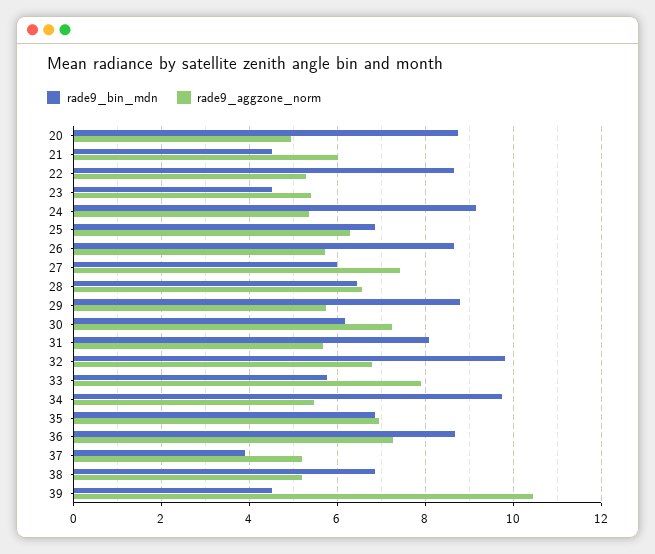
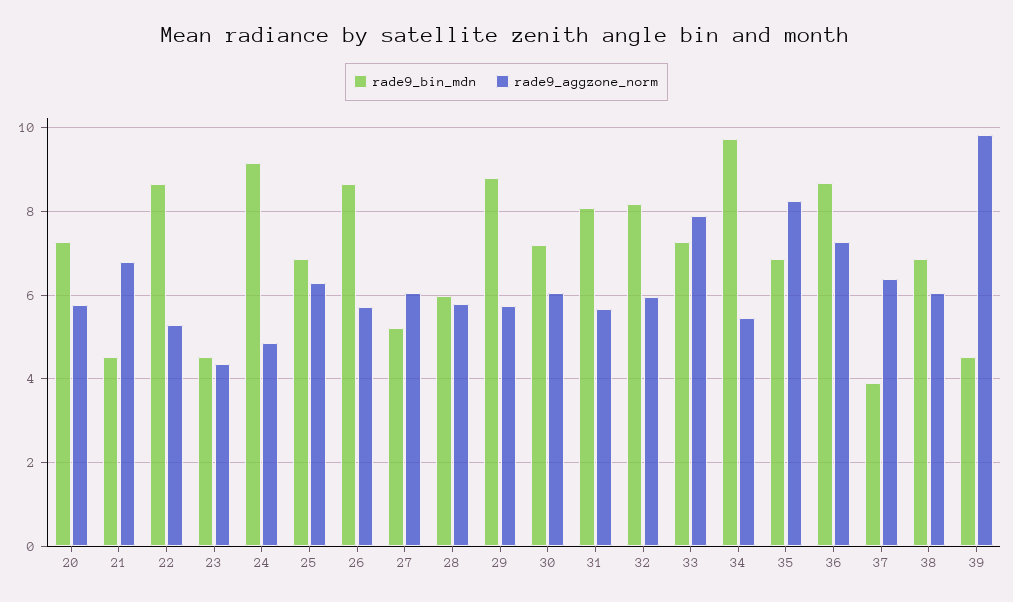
  {
    "rade9_bin_mdn": {
-     "20": 8.8,
+     "20": 7.2,
      "21": 4.6,
      "22": 8.6,
      "23": 4.6,
      "24": 9.2,
      "25": 6.8,
      "26": 8.6,
-     "27": 6,
+     "27": 5.2,
-     "28": 6.4,
+     "28": 6,
      "29": 8.8,
-     "30": 6.2,
+     "30": 7.2,
      "31": 8,
-     "32": 9.8,
+     "32": 8.2,
-     "33": 5.8,
+     "33": 7.2,
      "34": 9.8,
      "35": 6.8,
      "36": 8.6,
      "37": 4,
      "38": 6.8,
      "39": 4.6
    },
    "rade9_aggzone_norm": {
-     "20": 5,
+     "20": 5.8,
-     "21": 6,
+     "21": 6.8,
      "22": 5.2,
-     "23": 5.4,
+     "23": 4.4,
-     "24": 5.4,
+     "24": 4.8,
      "25": 6.2,
      "26": 5.8,
-     "27": 7.4,
+     "27": 6,
-     "28": 6.6,
+     "28": 5.8,
      "29": 5.8,
-     "30": 7.2,
+     "30": 6,
      "31": 5.6,
-     "32": 6.8,
+     "32": 6,
      "33": 7.8,
      "34": 5.4,
-     "35": 7,
+     "35": 8.2,
      "36": 7.2,
-     "37": 5.2,
+     "37": 6.4,
-     "38": 5.2,
+     "38": 6,
-     "39": 10.4
+     "39": 9.8
    }
  }

